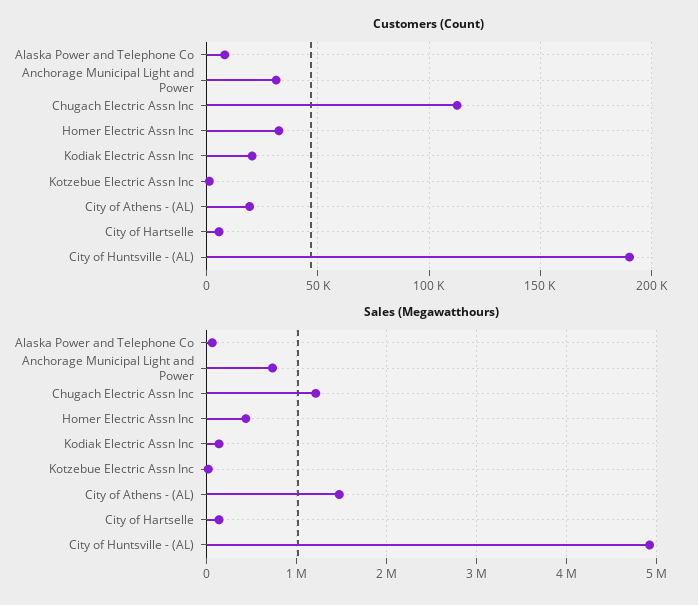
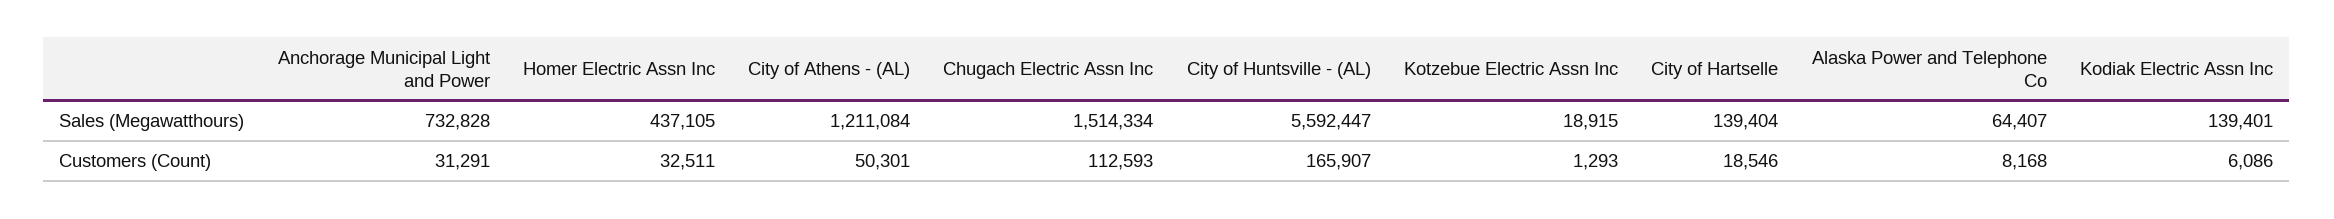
  {
    "Customers (Count)": {
      "Alaska Power and Telephone Co": 8168,
      "Anchorage Municipal Light and Power": 31291,
      "Chugach Electric Assn Inc": 112593,
      "Homer Electric Assn Inc": 32511,
-     "Kodiak Electric Assn Inc": 20000,
+     "Kodiak Electric Assn Inc": 6086,
      "Kotzebue Electric Assn Inc": 1293,
-     "City of Athens - (AL)": 20000,
+     "City of Athens - (AL)": 50301,
-     "City of Hartselle": 5000,
+     "City of Hartselle": 18546,
-     "City of Huntsville - (AL)": 190000
+     "City of Huntsville - (AL)": 165907
    },
    "Sales (Megawatthours)": {
      "Alaska Power and Telephone Co": 64407,
      "Anchorage Municipal Light and Power": 732828,
-     "Chugach Electric Assn Inc": 1200000,
+     "Chugach Electric Assn Inc": 1514334,
      "Homer Electric Assn Inc": 437105,
      "Kodiak Electric Assn Inc": 139401,
      "Kotzebue Electric Assn Inc": 18915,
-     "City of Athens - (AL)": 1500000,
+     "City of Athens - (AL)": 1211084,
      "City of Hartselle": 139404,
-     "City of Huntsville - (AL)": 4900000
+     "City of Huntsville - (AL)": 5592447
    }
  }

